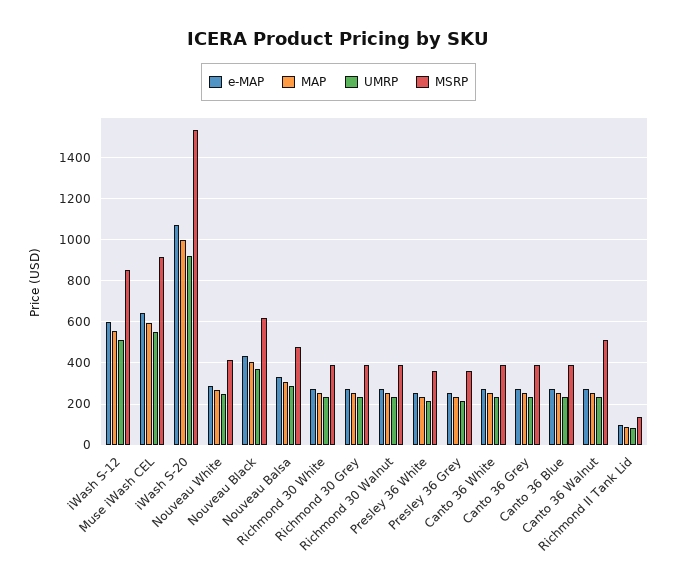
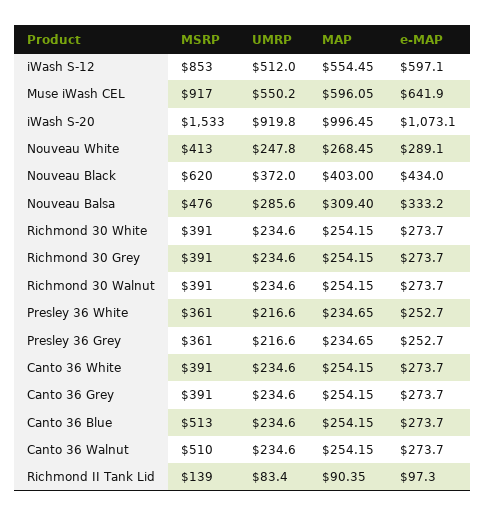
  {
    "e-MAP": {
      "iWash S-12": 597.1,
      "Muse iWash CEL": 641.9,
      "iWash S-20": 1073.1,
      "Nouveau White": 289.1,
      "Nouveau Black": 434,
      "Nouveau Balsa": 333.2,
      "Richmond 30 White": 273.7,
      "Richmond 30 Grey": 273.7,
      "Richmond 30 Walnut": 273.7,
      "Presley 36 White": 252.7,
      "Presley 36 Grey": 252.7,
      "Canto 36 White": 273.7,
      "Canto 36 Grey": 273.7,
      "Canto 36 Blue": 273.7,
      "Canto 36 Walnut": 273.7,
      "Richmond II Tank Lid": 97.3
    },
    "MAP": {
      "iWash S-12": 554.45,
      "Muse iWash CEL": 596.05,
      "iWash S-20": 996.45,
      "Nouveau White": 268.45,
      "Nouveau Black": 403,
      "Nouveau Balsa": 309.4,
      "Richmond 30 White": 254.15,
      "Richmond 30 Grey": 254.15,
      "Richmond 30 Walnut": 254.15,
      "Presley 36 White": 234.65,
      "Presley 36 Grey": 234.65,
      "Canto 36 White": 254.15,
      "Canto 36 Grey": 254.15,
      "Canto 36 Blue": 254.15,
      "Canto 36 Walnut": 254.15,
      "Richmond II Tank Lid": 90.35
    },
    "UMRP": {
      "iWash S-12": 512,
      "Muse iWash CEL": 550.2,
      "iWash S-20": 919.8,
      "Nouveau White": 247.8,
      "Nouveau Black": 372,
      "Nouveau Balsa": 285.6,
      "Richmond 30 White": 234.6,
      "Richmond 30 Grey": 234.6,
      "Richmond 30 Walnut": 234.6,
      "Presley 36 White": 216.6,
      "Presley 36 Grey": 216.6,
      "Canto 36 White": 234.6,
      "Canto 36 Grey": 234.6,
      "Canto 36 Blue": 234.6,
      "Canto 36 Walnut": 234.6,
      "Richmond II Tank Lid": 83.4
    },
    "MSRP": {
      "iWash S-12": 853,
      "Muse iWash CEL": 917,
      "iWash S-20": 1533,
      "Nouveau White": 413,
      "Nouveau Black": 620,
      "Nouveau Balsa": 476,
      "Richmond 30 White": 391,
      "Richmond 30 Grey": 391,
      "Richmond 30 Walnut": 391,
      "Presley 36 White": 361,
      "Presley 36 Grey": 361,
      "Canto 36 White": 391,
      "Canto 36 Grey": 391,
-     "Canto 36 Blue": 400,
+     "Canto 36 Blue": 513,
      "Canto 36 Walnut": 510,
      "Richmond II Tank Lid": 139
    }
  }

